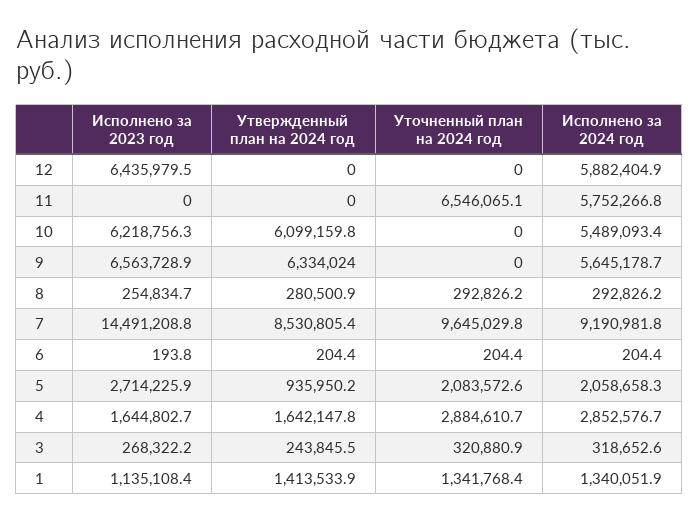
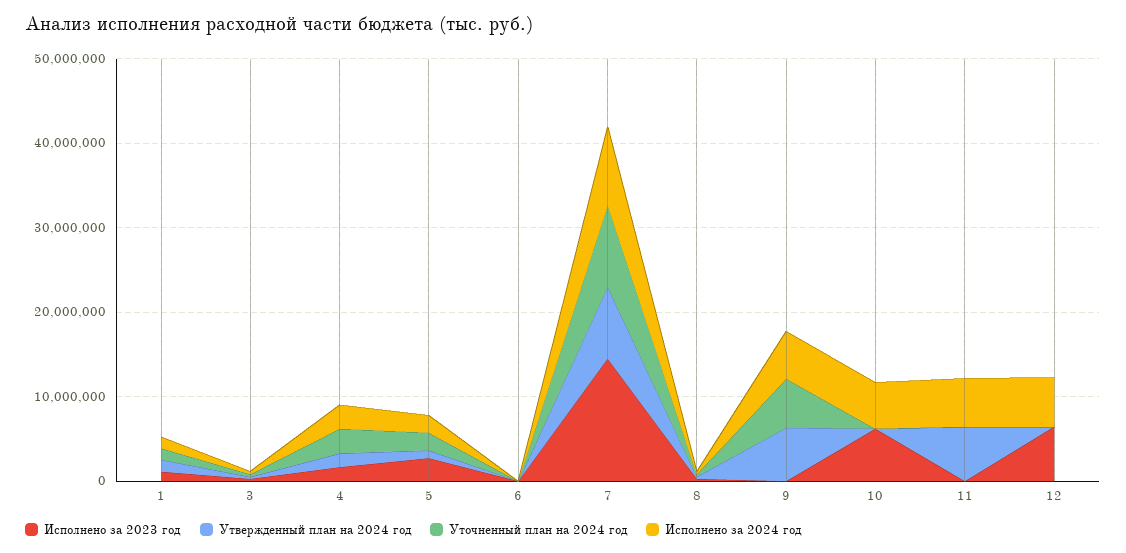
  {
    "Исполнено за 2023 год": {
      "12": 6435979.5,
      "11": 0,
      "10": 6218756.3,
-     "9": 6563728.9,
+     "9": 0,
      "8": 254834.7,
      "7": 14491208.8,
      "6": 193.8,
      "5": 2714225.9,
      "4": 1644802.7,
      "3": 268322.2,
      "1": 1135108.4
    },
    "Утвержденный план на 2024 год": {
      "12": 0,
-     "11": 0,
+     "11": 6000000,
-     "10": 6099159.8,
+     "10": 0,
      "9": 6334024,
      "8": 280500.9,
      "7": 8530805.4,
      "6": 204.4,
      "5": 935950.2,
      "4": 1642147.8,
      "3": 243845.5,
      "1": 1413533.9
    },
    "Уточненный план на 2024 год": {
      "12": 0,
-     "11": 6546065.1,
+     "11": 0,
      "10": 0,
-     "9": 0,
+     "9": 6000000,
      "8": 292826.2,
      "7": 9645029.8,
      "6": 204.4,
      "5": 2083572.6,
      "4": 2884610.7,
      "3": 320880.9,
      "1": 1341768.4
    },
    "Исполнено за 2024 год": {
      "12": 5882404.9,
      "11": 5752266.8,
      "10": 5489093.4,
      "9": 5645178.7,
      "8": 292826.2,
      "7": 9190981.8,
      "6": 204.4,
      "5": 2058658.3,
      "4": 2852576.7,
      "3": 318652.6,
      "1": 1340051.9
    }
  }

